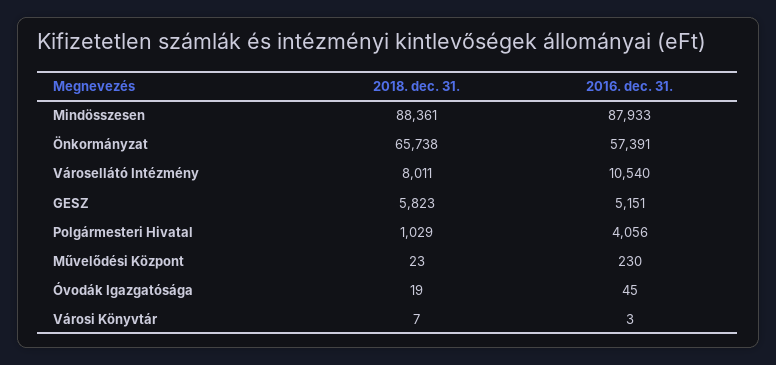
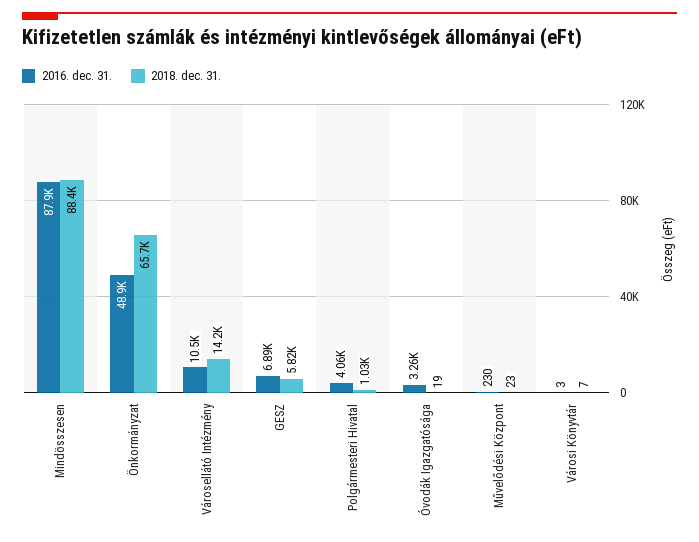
  {
    "2018. dec. 31.": {
      "Mindösszesen": 88361,
      "Önkormányzat": 65738,
-     "Városellátó Intézmény": 8011,
+     "Városellátó Intézmény": 14200,
      "GESZ": 5823,
      "Polgármesteri Hivatal": 1029,
      "Művelődési Központ": 23,
      "Óvodák Igazgatósága": 19,
      "Városi Könyvtár": 7
    },
    "2016. dec. 31.": {
      "Mindösszesen": 87933,
-     "Önkormányzat": 57391,
+     "Önkormányzat": 48900,
      "Városellátó Intézmény": 10540,
-     "GESZ": 5151,
+     "GESZ": 6890,
      "Polgármesteri Hivatal": 4056,
      "Művelődési Központ": 230,
-     "Óvodák Igazgatósága": 45,
+     "Óvodák Igazgatósága": 3260,
      "Városi Könyvtár": 3
    }
  }

